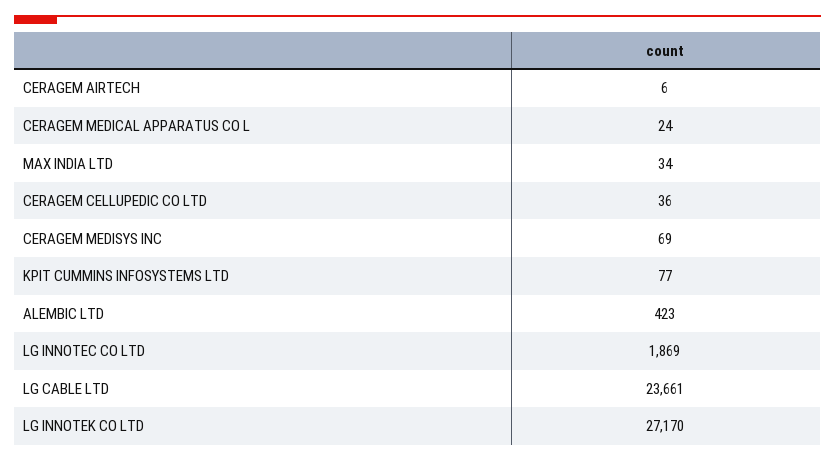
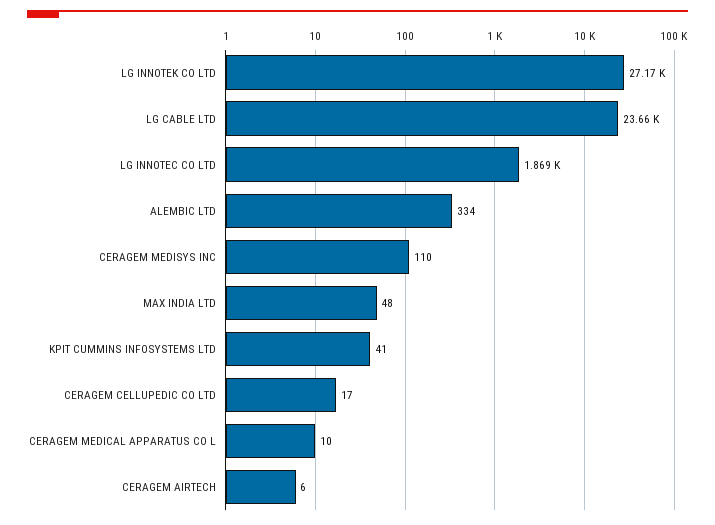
  {
    "CERAGEM AIRTECH": 6,
-   "CERAGEM MEDICAL APPARATUS CO L": 24,
+   "CERAGEM MEDICAL APPARATUS CO L": 10,
-   "MAX INDIA LTD": 34,
+   "MAX INDIA LTD": 48,
-   "CERAGEM CELLUPEDIC CO LTD": 36,
+   "CERAGEM CELLUPEDIC CO LTD": 17,
-   "CERAGEM MEDISYS INC": 69,
+   "CERAGEM MEDISYS INC": 110,
-   "KPIT CUMMINS INFOSYSTEMS LTD": 77,
+   "KPIT CUMMINS INFOSYSTEMS LTD": 41,
-   "ALEMBIC LTD": 423,
+   "ALEMBIC LTD": 334,
    "LG INNOTEC CO LTD": 1869,
    "LG CABLE LTD": 23661,
    "LG INNOTEK CO LTD": 27170
  }

